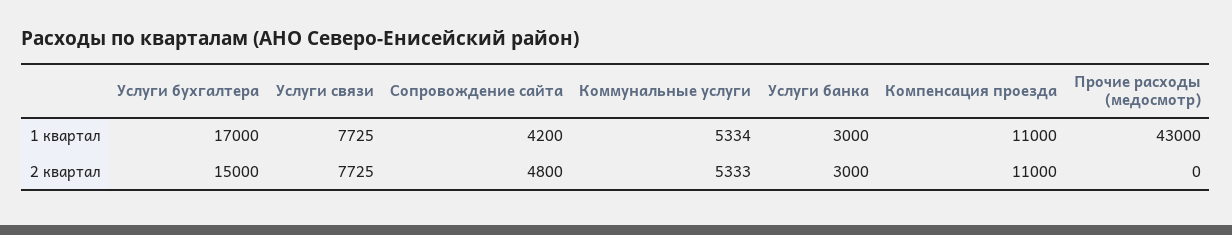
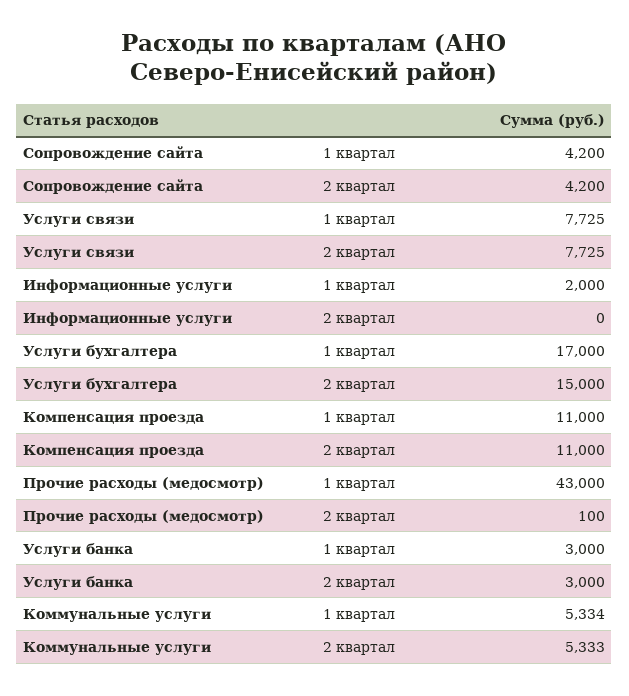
  {
    "Услуги бухгалтера": {
      "1 квартал": 17000,
      "2 квартал": 15000
    },
    "Услуги связи": {
      "1 квартал": 7725,
      "2 квартал": 7725
    },
    "Сопровождение сайта": {
      "1 квартал": 4200,
-     "2 квартал": 4800
+     "2 квартал": 4200
    },
    "Коммунальные услуги": {
      "1 квартал": 5334,
      "2 квартал": 5333
    },
    "Услуги банка": {
      "1 квартал": 3000,
      "2 квартал": 3000
    },
    "Компенсация проезда": {
      "1 квартал": 11000,
      "2 квартал": 11000
    },
    "Прочие расходы (медосмотр)": {
      "1 квартал": 43000,
-     "2 квартал": 0
+     "2 квартал": 100
-   }
+   },
+   "Информационные услуги": {
+     "1 квартал": 2000,
+     "2 квартал": 0
+   }
  }

